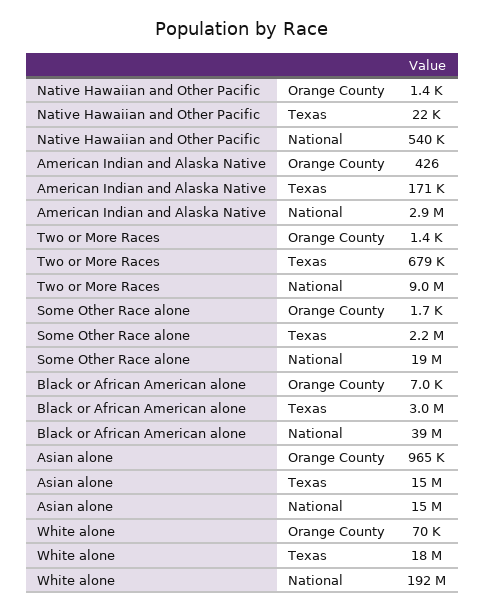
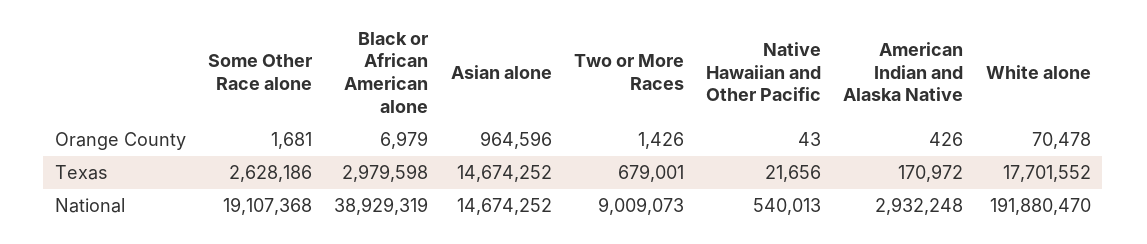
  {
    "Native Hawaiian and Other Pacific": {
-     "Orange County": 1400,
+     "Orange County": 43,
      "Texas": 21656,
      "National": 540013
    },
    "American Indian and Alaska Native": {
      "Orange County": 426,
      "Texas": 170972,
      "National": 2932248
    },
    "Two or More Races": {
      "Orange County": 1426,
      "Texas": 679001,
      "National": 9009073
    },
    "Some Other Race alone": {
      "Orange County": 1681,
-     "Texas": 2200000,
+     "Texas": 2628186,
      "National": 19107368
    },
    "Black or African American alone": {
      "Orange County": 6979,
      "Texas": 2979598,
      "National": 38929319
    },
    "Asian alone": {
      "Orange County": 964596,
      "Texas": 14674252,
      "National": 14674252
    },
    "White alone": {
      "Orange County": 70478,
      "Texas": 17701552,
      "National": 191880470
    }
  }

